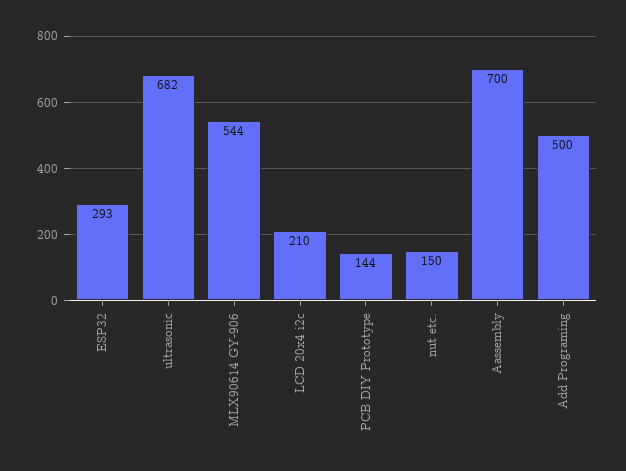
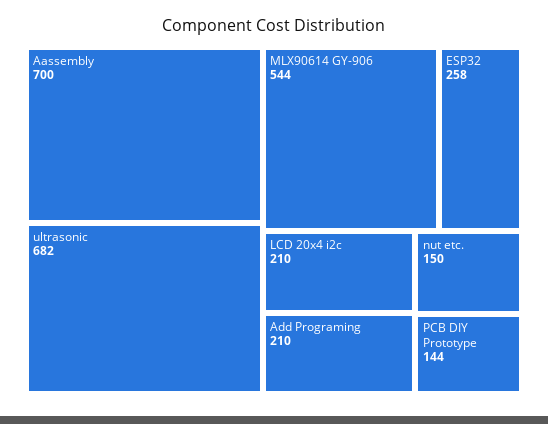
  {
-   "ESP32": 293,
+   "ESP32": 258,
    "ultrasonic": 682,
    "MLX90614 GY-906": 544,
    "LCD 20x4 i2c": 210,
    "PCB DIY Prototype": 144,
    "nut etc.": 150,
    "Aassembly": 700,
-   "Add Programing": 500
+   "Add Programing": 210
  }

